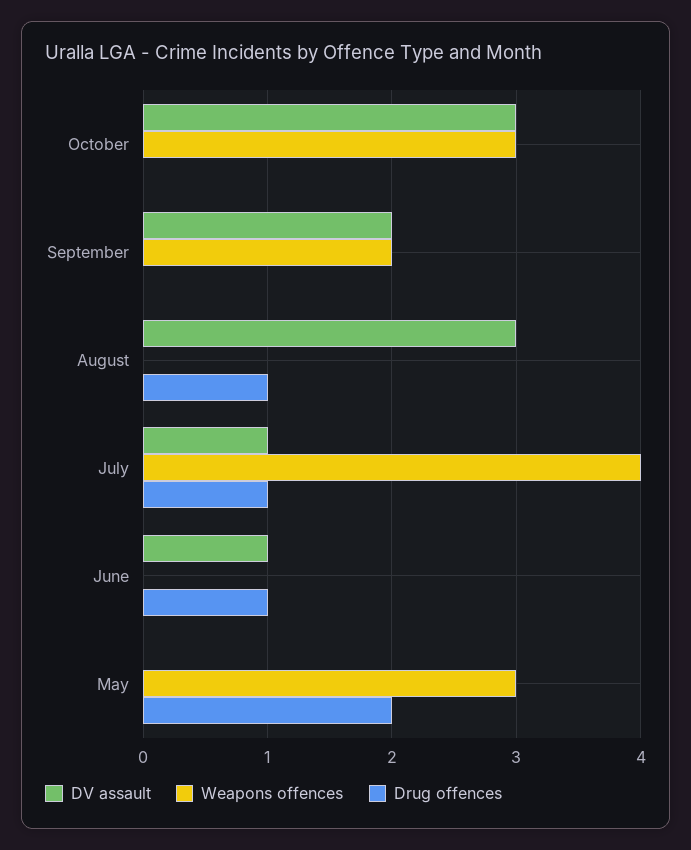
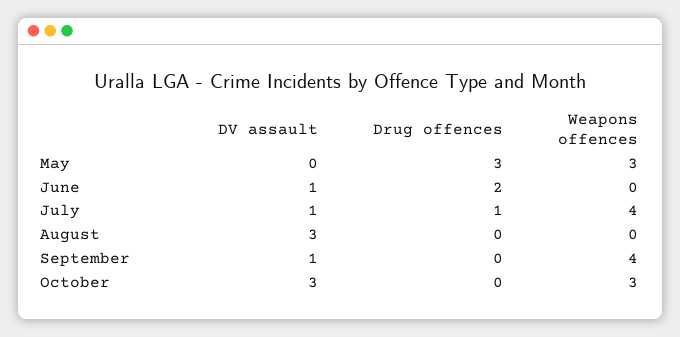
  {
    "DV assault": {
      "October": 3,
-     "September": 2,
+     "September": 1,
      "August": 3,
      "July": 1,
      "June": 1,
      "May": 0
    },
    "Weapons offences": {
      "October": 3,
-     "September": 2,
+     "September": 4,
      "August": 0,
      "July": 4,
      "June": 0,
      "May": 3
    },
    "Drug offences": {
      "October": 0,
      "September": 0,
-     "August": 1,
+     "August": 0,
      "July": 1,
-     "June": 1,
+     "June": 2,
-     "May": 2
+     "May": 3
    }
  }

